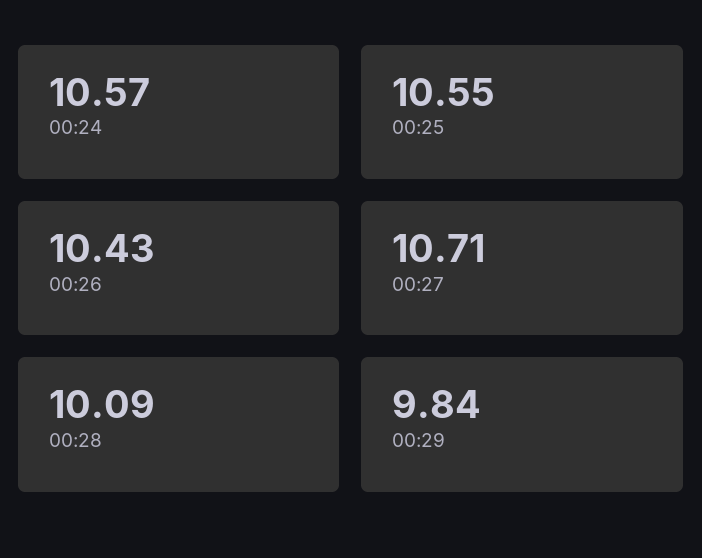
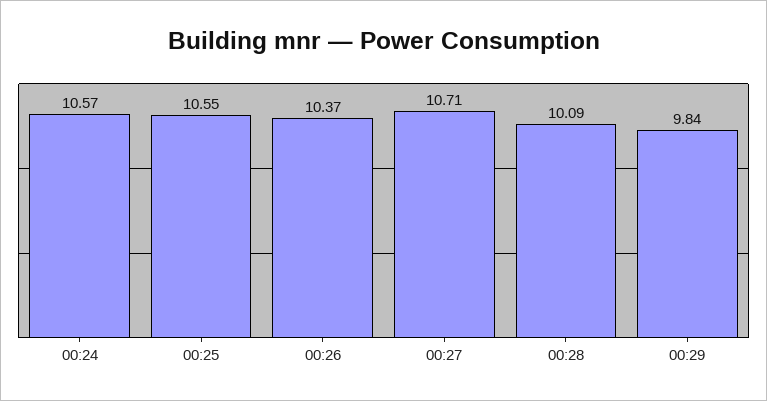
  {
    "00:24": 10.57,
    "00:25": 10.55,
-   "00:26": 10.43,
+   "00:26": 10.37,
    "00:27": 10.71,
    "00:28": 10.09,
    "00:29": 9.84
  }

